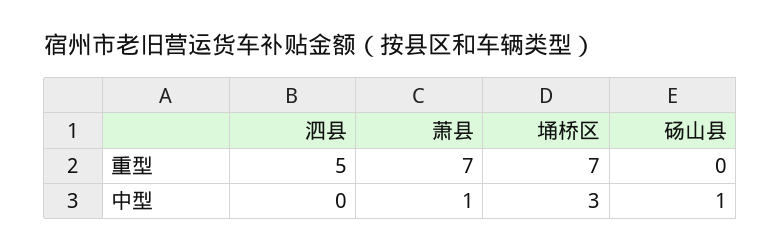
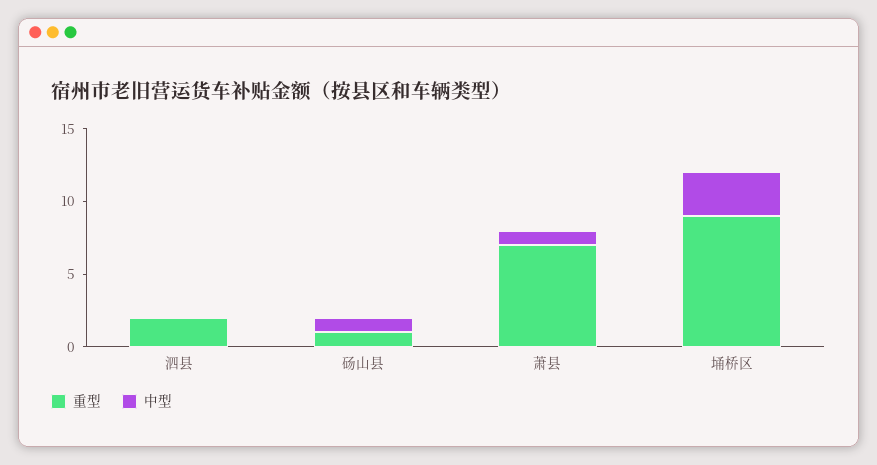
  {
    "重型": {
-     "泗县": 5,
+     "泗县": 2,
      "萧县": 7,
-     "埇桥区": 7,
+     "埇桥区": 9,
-     "砀山县": 0
+     "砀山县": 1
    },
    "中型": {
      "泗县": 0,
      "萧县": 1,
      "埇桥区": 3,
      "砀山县": 1
    }
  }

